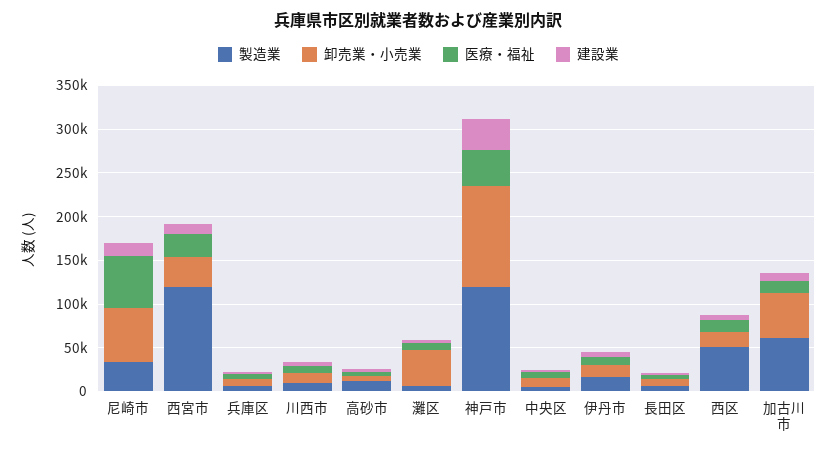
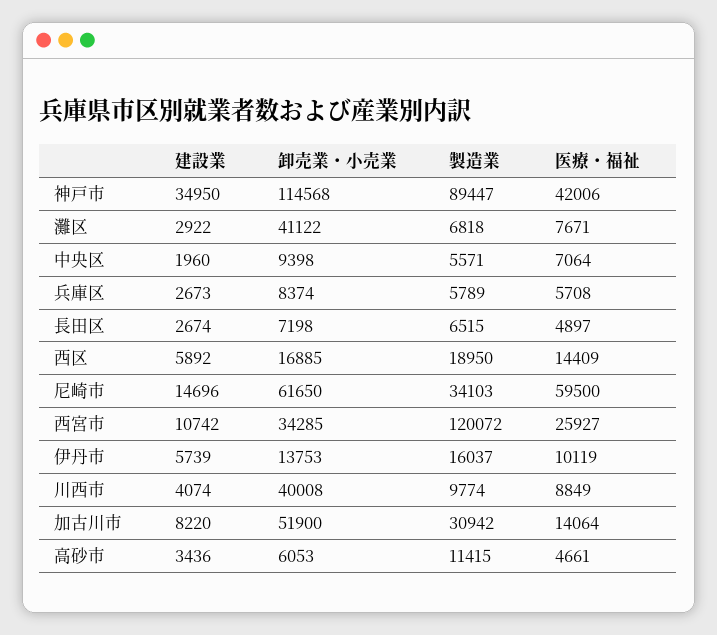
  {
    "製造業": {
      "尼崎市": 34103,
      "西宮市": 120072,
      "兵庫区": 5789,
      "川西市": 9774,
      "高砂市": 11415,
      "灘区": 6818,
-     "神戸市": 120000,
+     "神戸市": 89447,
      "中央区": 5571,
      "伊丹市": 16037,
      "長田区": 6515,
-     "西区": 50000,
+     "西区": 18950,
-     "加古川市": 60000
+     "加古川市": 30942
    },
    "卸売業・小売業": {
      "尼崎市": 61650,
      "西宮市": 34285,
      "兵庫区": 8374,
-     "川西市": 10000,
+     "川西市": 40008,
      "高砂市": 6053,
      "灘区": 41122,
      "神戸市": 114568,
      "中央区": 9398,
      "伊丹市": 13753,
      "長田区": 7198,
      "西区": 16885,
      "加古川市": 51900
    },
    "医療・福祉": {
      "尼崎市": 59500,
      "西宮市": 25927,
      "兵庫区": 5708,
      "川西市": 8849,
      "高砂市": 4661,
      "灘区": 7671,
      "神戸市": 42006,
      "中央区": 7064,
      "伊丹市": 10119,
      "長田区": 4897,
      "西区": 14409,
      "加古川市": 14064
    },
    "建設業": {
      "尼崎市": 14696,
      "西宮市": 10742,
      "兵庫区": 2673,
      "川西市": 4074,
      "高砂市": 3436,
      "灘区": 2922,
      "神戸市": 34950,
      "中央区": 1960,
      "伊丹市": 5739,
      "長田区": 2674,
      "西区": 5892,
      "加古川市": 8220
    }
  }

